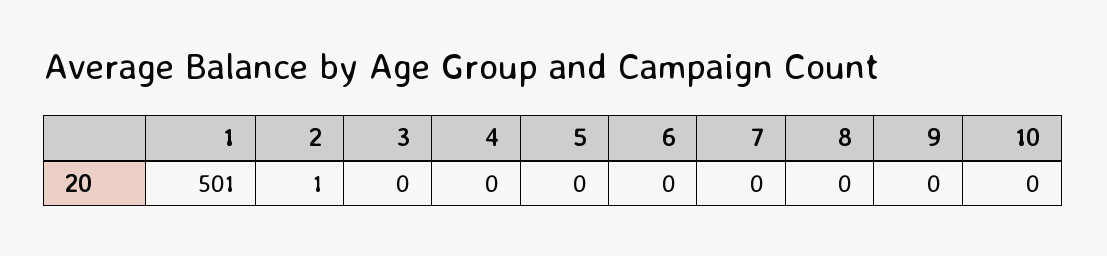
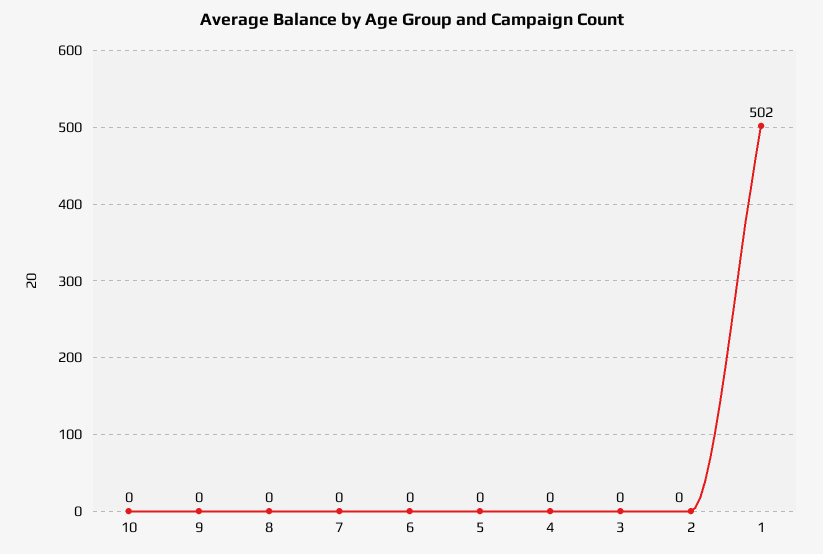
  {
-   "1": 501,
+   "1": 502,
-   "2": 1,
+   "2": 0,
    "3": 0,
    "4": 0,
    "5": 0,
    "6": 0,
    "7": 0,
    "8": 0,
    "9": 0,
    "10": 0
  }

